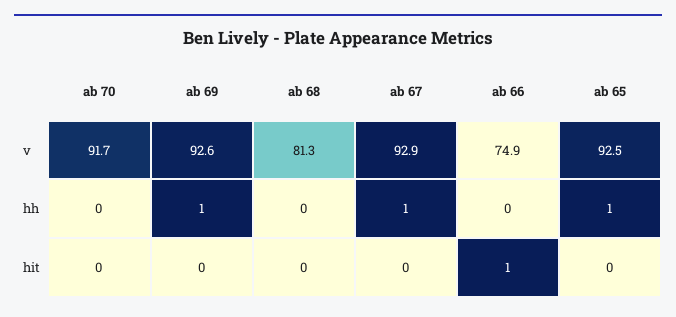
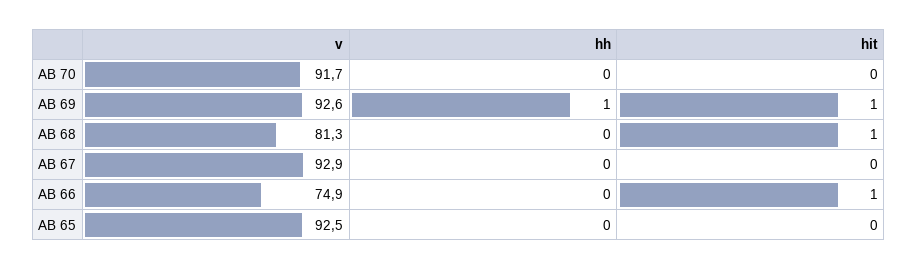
  {
    "ab 70": {
      "v": 91.7,
      "hh": 0,
      "hit": 0
    },
    "ab 69": {
      "v": 92.6,
      "hh": 1,
-     "hit": 0
+     "hit": 1
    },
    "ab 68": {
      "v": 81.3,
      "hh": 0,
-     "hit": 0
+     "hit": 1
    },
    "ab 67": {
      "v": 92.9,
-     "hh": 1,
+     "hh": 0,
      "hit": 0
    },
    "ab 66": {
      "v": 74.9,
      "hh": 0,
      "hit": 1
    },
    "ab 65": {
      "v": 92.5,
-     "hh": 1,
+     "hh": 0,
      "hit": 0
    }
  }

